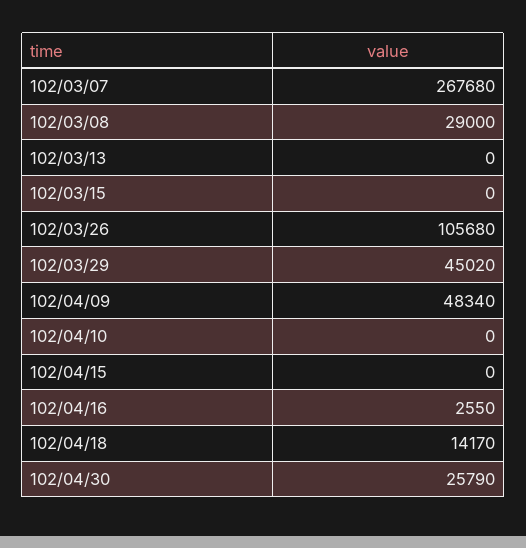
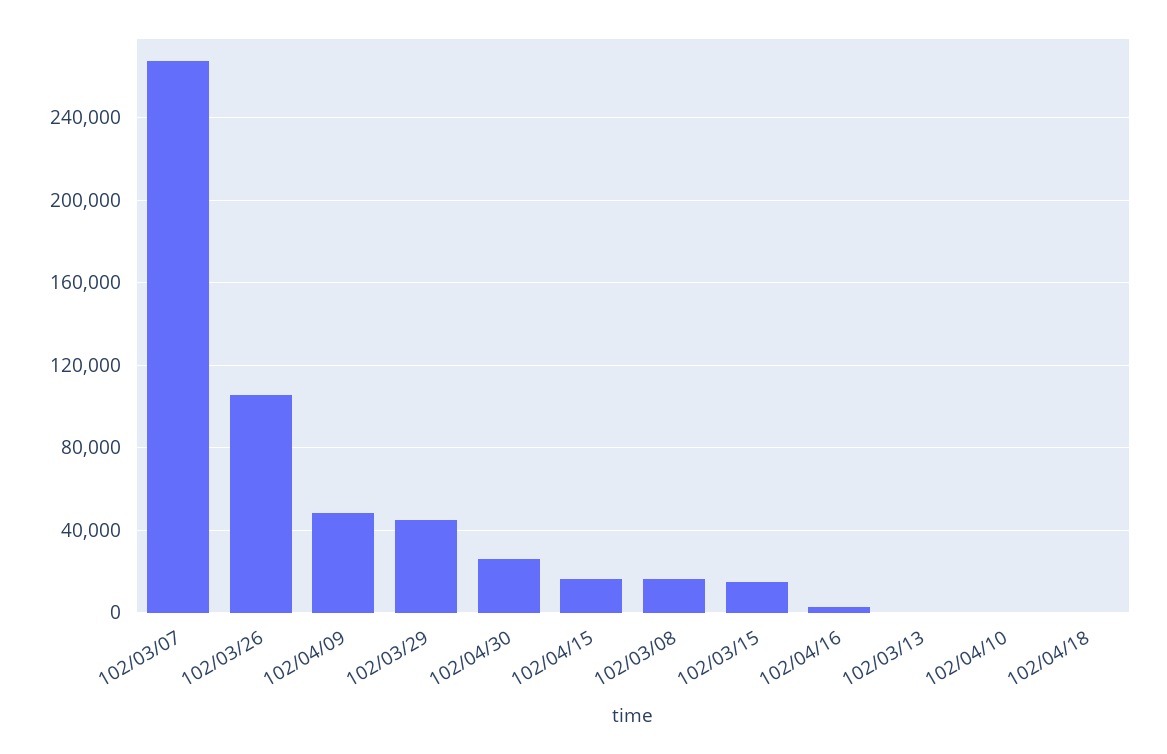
  {
    "102/03/07": 267680,
-   "102/03/08": 29000,
+   "102/03/08": 15000,
    "102/03/13": 0,
-   "102/03/15": 0,
+   "102/03/15": 15000,
    "102/03/26": 105680,
    "102/03/29": 45020,
    "102/04/09": 48340,
    "102/04/10": 0,
-   "102/04/15": 0,
+   "102/04/15": 15000,
    "102/04/16": 2550,
-   "102/04/18": 14170,
+   "102/04/18": 0,
    "102/04/30": 25790
  }

